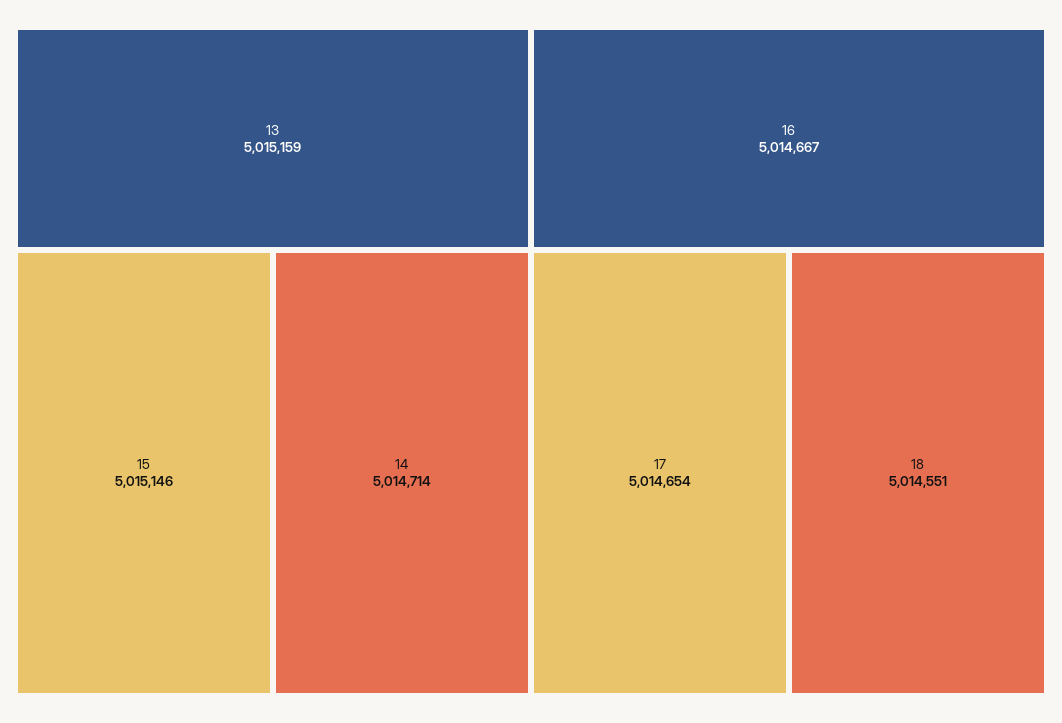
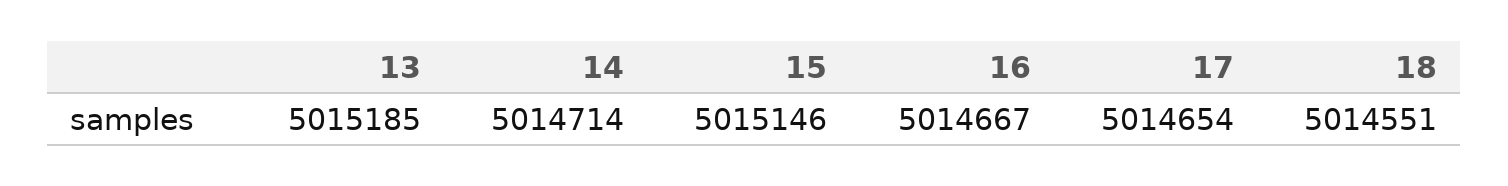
  {
-   "13": 5015159,
+   "13": 5015185,
    "15": 5015146,
    "14": 5014714,
    "16": 5014667,
    "17": 5014654,
    "18": 5014551
  }

